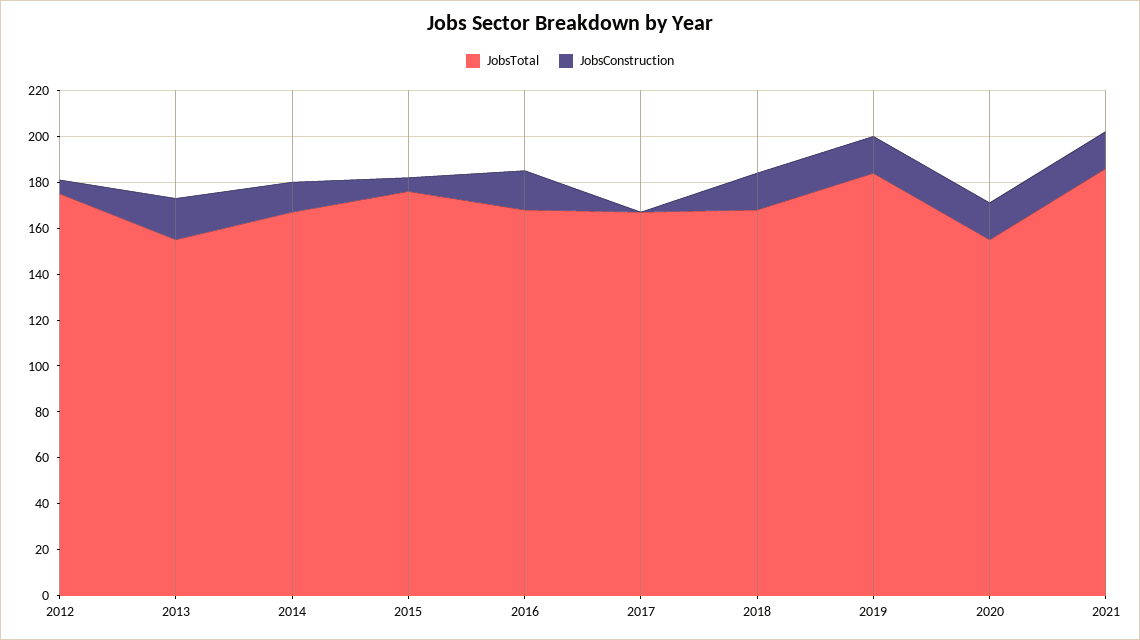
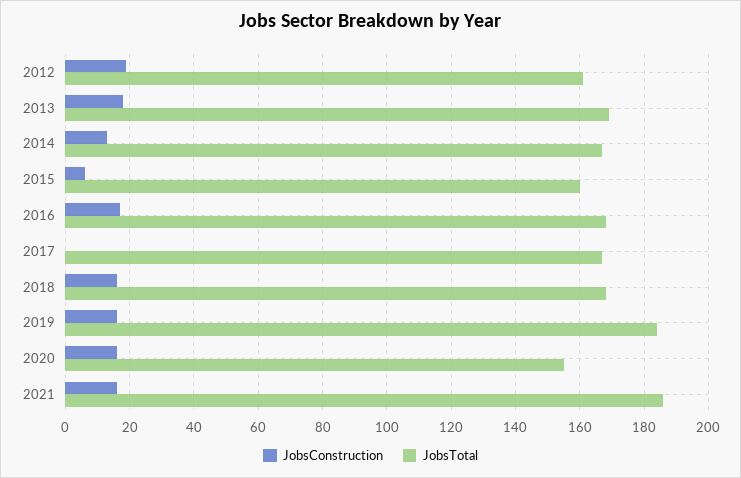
  {
    "JobsTotal": {
-     "2012": 175,
+     "2012": 160,
-     "2013": 155,
+     "2013": 170,
      "2014": 165,
-     "2015": 175,
+     "2015": 160,
      "2016": 170,
      "2017": 165,
      "2018": 170,
      "2019": 185,
      "2020": 155,
      "2021": 185
    },
    "JobsConstruction": {
-     "2012": 5,
+     "2012": 20,
      "2013": 20,
      "2014": 15,
      "2015": 5,
      "2016": 15,
      "2017": 0,
      "2018": 15,
      "2019": 15,
      "2020": 15,
      "2021": 15
    }
  }

